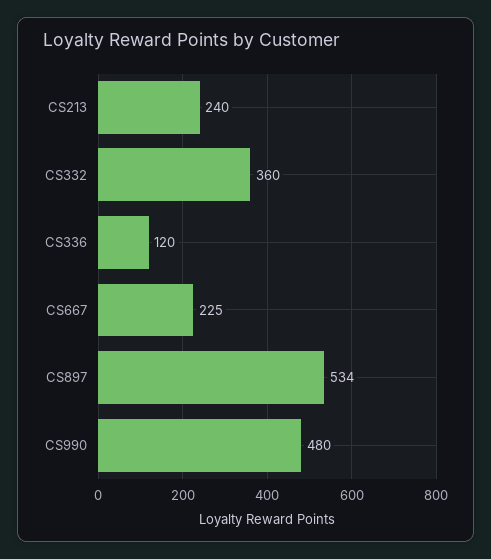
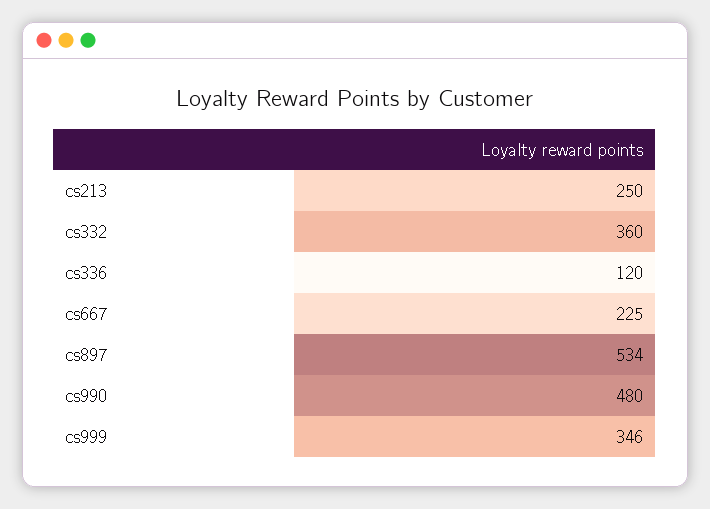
  {
-   "CS213": 240,
+   "CS213": 250,
    "CS332": 360,
    "CS336": 120,
    "CS667": 225,
    "CS897": 534,
-   "CS990": 480
+   "CS990": 480,
+   "cs999": 346
  }

